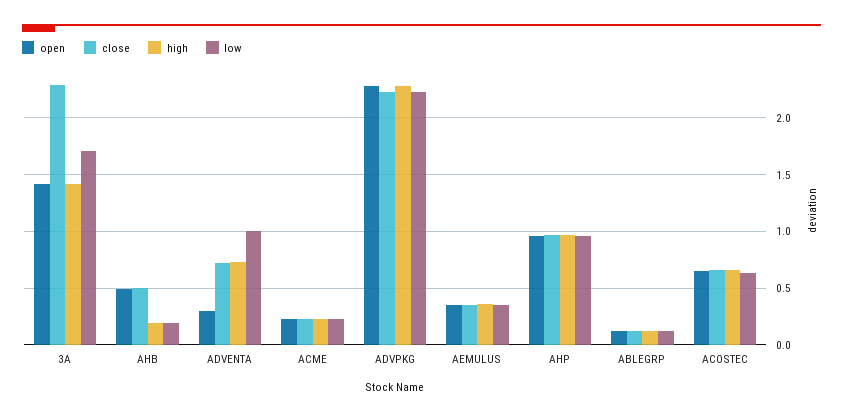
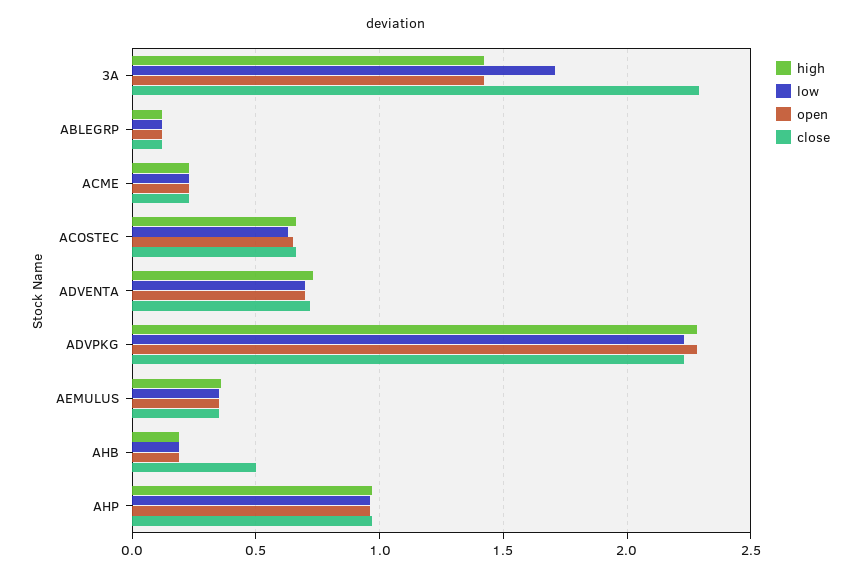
  {
    "open": {
      "3A": 1.4,
-     "AHB": 0.5,
+     "AHB": 0.2,
-     "ADVENTA": 0.3,
+     "ADVENTA": 0.7,
      "ACME": 0.25,
      "ADVPKG": 2.3,
      "AEMULUS": 0.35,
      "AHP": 0.95,
      "ABLEGRP": 0.1,
      "ACOSTEC": 0.65
    },
    "close": {
      "3A": 2.3,
      "AHB": 0.5,
      "ADVENTA": 0.7,
      "ACME": 0.25,
      "ADVPKG": 2.25,
      "AEMULUS": 0.35,
      "AHP": 0.95,
      "ABLEGRP": 0.1,
      "ACOSTEC": 0.65
    },
    "high": {
      "3A": 1.4,
      "AHB": 0.2,
      "ADVENTA": 0.75,
      "ACME": 0.25,
      "ADVPKG": 2.3,
      "AEMULUS": 0.35,
      "AHP": 0.95,
      "ABLEGRP": 0.1,
      "ACOSTEC": 0.65
    },
    "low": {
      "3A": 1.7,
      "AHB": 0.2,
-     "ADVENTA": 1,
+     "ADVENTA": 0.7,
      "ACME": 0.25,
      "ADVPKG": 2.25,
      "AEMULUS": 0.35,
      "AHP": 0.95,
      "ABLEGRP": 0.1,
      "ACOSTEC": 0.65
    }
  }

